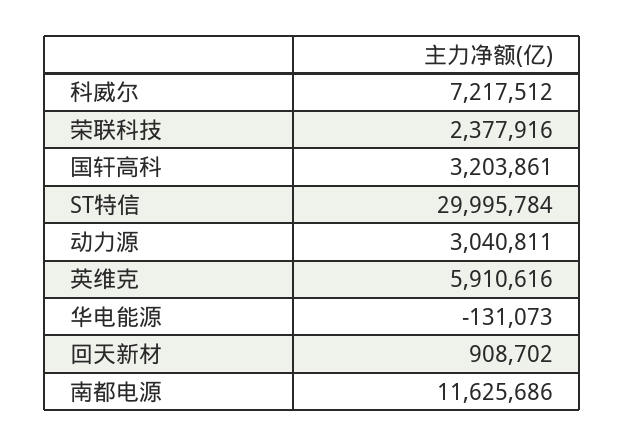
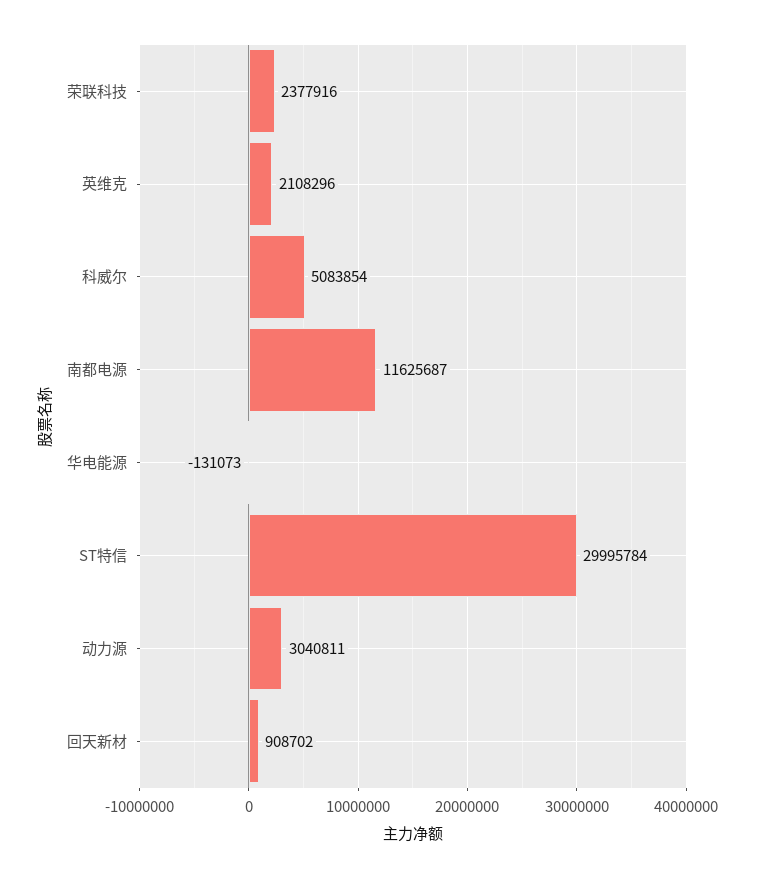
  {
-   "科威尔": 7217512,
+   "科威尔": 5083854,
    "荣联科技": 2377916,
-   "国轩高科": 3203861,
    "ST特信": 29995784,
    "动力源": 3040811,
-   "英维克": 5910616,
+   "英维克": 2108296,
    "华电能源": -131073,
    "回天新材": 908702,
-   "南都电源": 11625686
+   "南都电源": 11625687
  }

